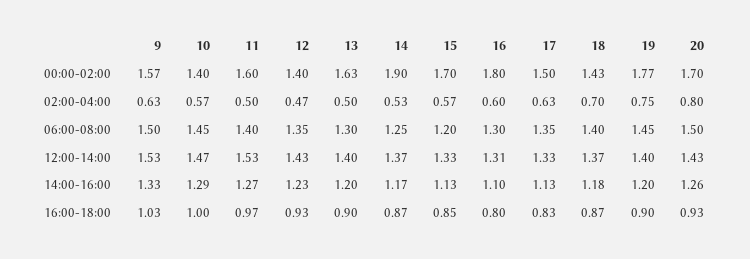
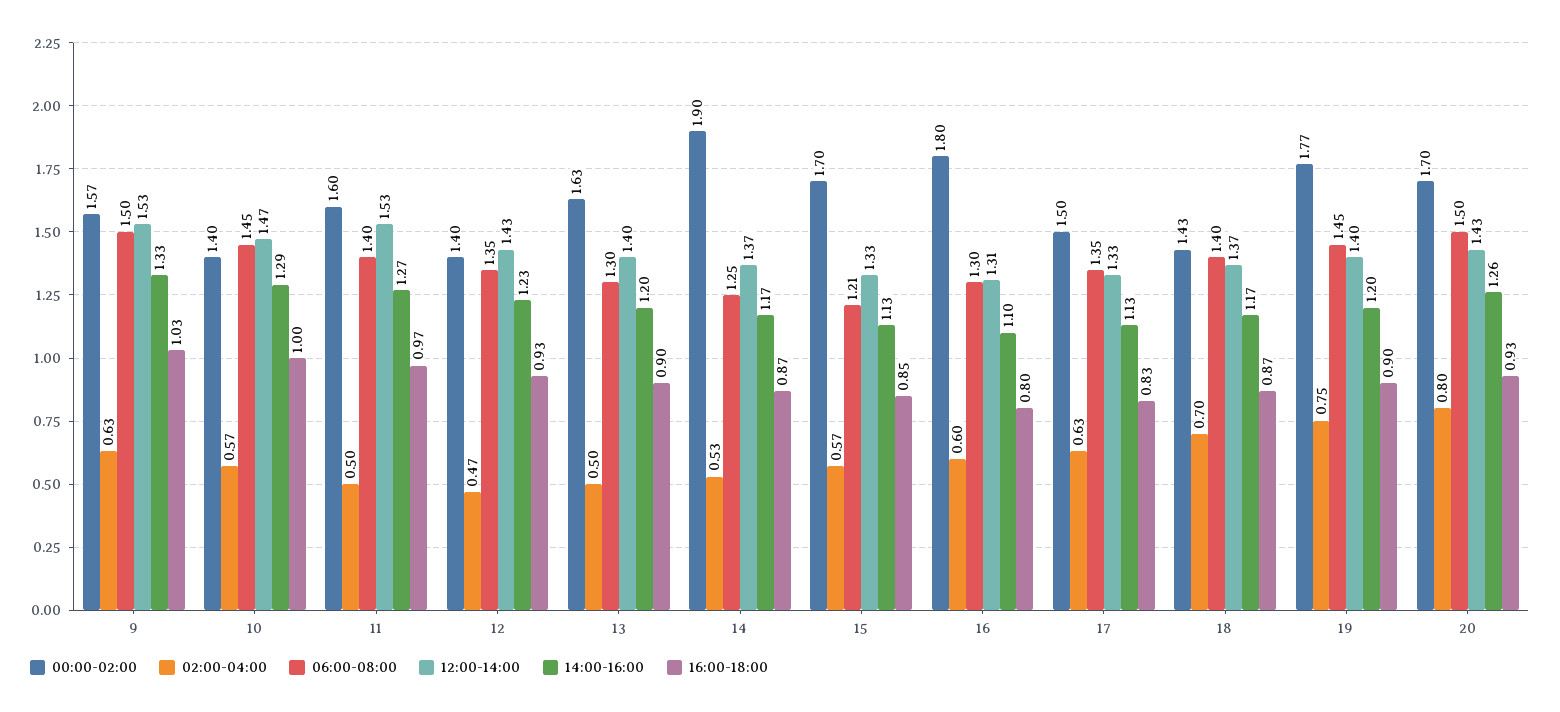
  {
    "00:00-02:00": {
      "9": 1.57,
      "10": 1.4,
      "11": 1.6,
      "12": 1.4,
      "13": 1.63,
      "14": 1.9,
      "15": 1.7,
      "16": 1.8,
      "17": 1.5,
      "18": 1.43,
      "19": 1.77,
      "20": 1.7
    },
    "02:00-04:00": {
      "9": 0.63,
      "10": 0.57,
      "11": 0.5,
      "12": 0.47,
      "13": 0.5,
      "14": 0.53,
      "15": 0.57,
      "16": 0.6,
      "17": 0.63,
      "18": 0.7,
      "19": 0.75,
      "20": 0.8
    },
    "06:00-08:00": {
      "9": 1.5,
      "10": 1.45,
      "11": 1.4,
      "12": 1.35,
      "13": 1.3,
      "14": 1.25,
-     "15": 1.2,
+     "15": 1.21,
      "16": 1.3,
      "17": 1.35,
      "18": 1.4,
      "19": 1.45,
      "20": 1.5
    },
    "12:00-14:00": {
      "9": 1.53,
      "10": 1.47,
      "11": 1.53,
      "12": 1.43,
      "13": 1.4,
      "14": 1.37,
      "15": 1.33,
      "16": 1.31,
      "17": 1.33,
      "18": 1.37,
      "19": 1.4,
      "20": 1.43
    },
    "14:00-16:00": {
      "9": 1.33,
      "10": 1.29,
      "11": 1.27,
      "12": 1.23,
      "13": 1.2,
      "14": 1.17,
      "15": 1.13,
      "16": 1.1,
      "17": 1.13,
-     "18": 1.18,
+     "18": 1.17,
      "19": 1.2,
      "20": 1.26
    },
    "16:00-18:00": {
      "9": 1.03,
      "10": 1,
      "11": 0.97,
      "12": 0.93,
      "13": 0.9,
      "14": 0.87,
      "15": 0.85,
      "16": 0.8,
      "17": 0.83,
      "18": 0.87,
      "19": 0.9,
      "20": 0.93
    }
  }

